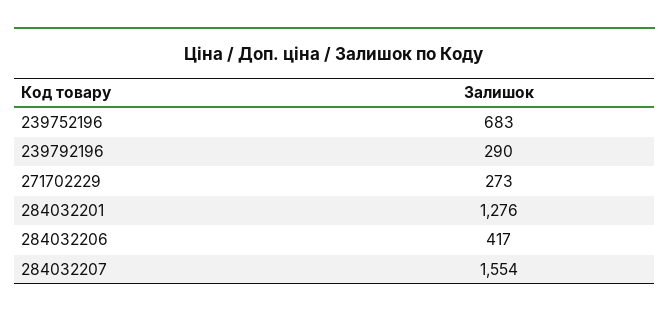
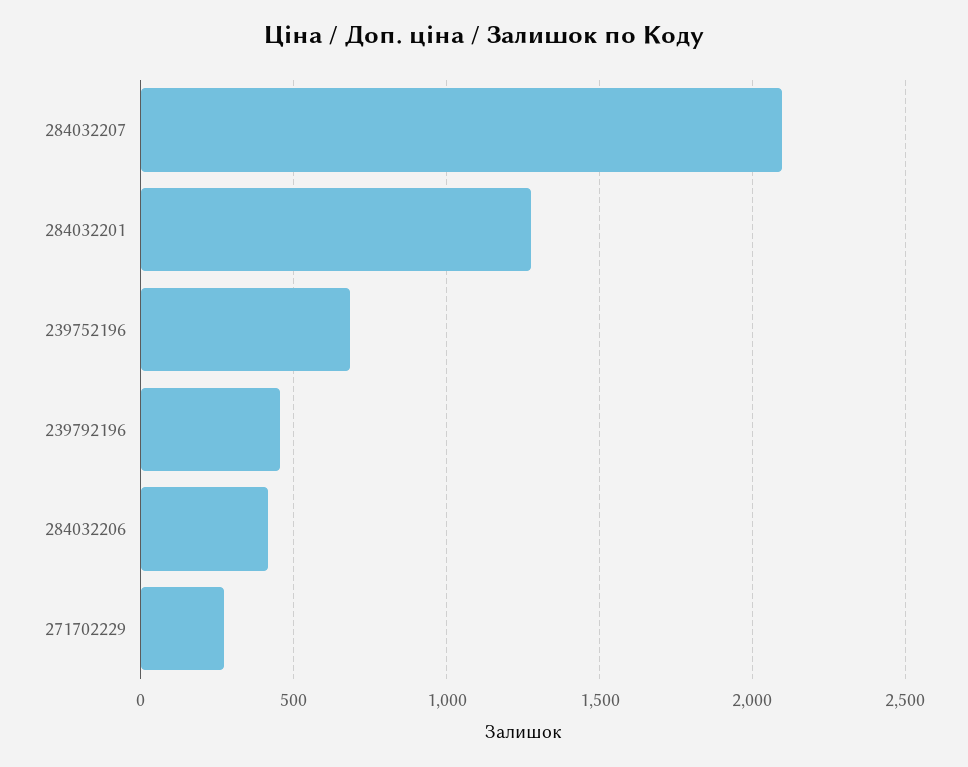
  {
    "239752196": 683,
-   "239792196": 290,
+   "239792196": 450,
    "271702229": 273,
    "284032201": 1276,
    "284032206": 417,
-   "284032207": 1554
+   "284032207": 2100
  }

